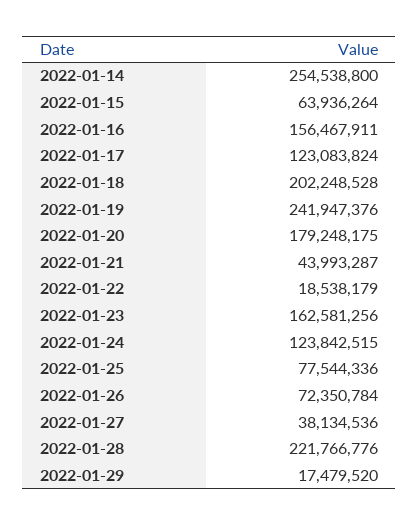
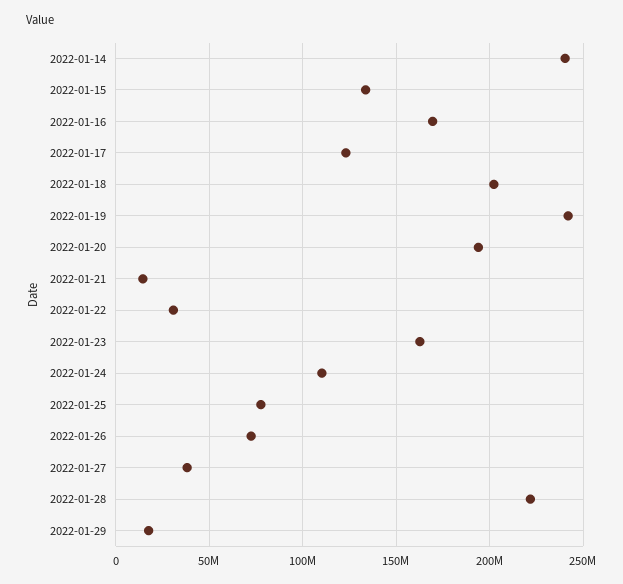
  {
-   "2022-01-14": 254538800,
+   "2022-01-14": 240000000,
-   "2022-01-15": 63936264,
+   "2022-01-15": 135000000,
-   "2022-01-16": 156467911,
+   "2022-01-16": 170000000,
    "2022-01-17": 123083824,
    "2022-01-18": 202248528,
    "2022-01-19": 241947376,
-   "2022-01-20": 179248175,
+   "2022-01-20": 195000000,
-   "2022-01-21": 43993287,
+   "2022-01-21": 15000000,
-   "2022-01-22": 18538179,
+   "2022-01-22": 30000000,
    "2022-01-23": 162581256,
-   "2022-01-24": 123842515,
+   "2022-01-24": 110000000,
    "2022-01-25": 77544336,
    "2022-01-26": 72350784,
    "2022-01-27": 38134536,
    "2022-01-28": 221766776,
    "2022-01-29": 17479520
  }

